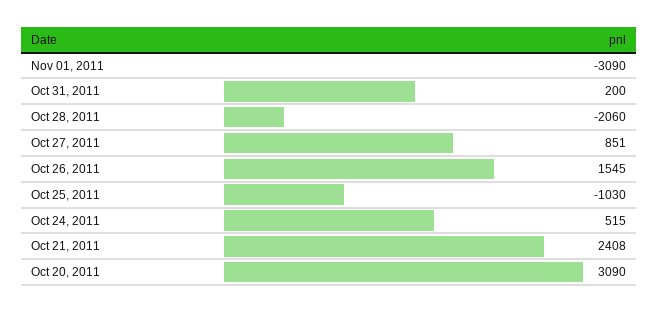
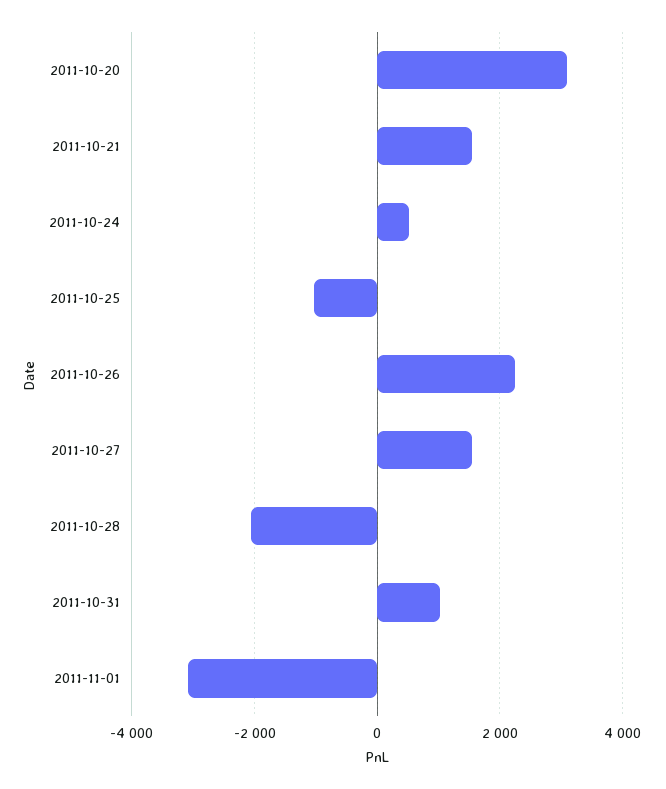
  {
    "Nov 01, 2011": -3090,
-   "Oct 31, 2011": 200,
+   "Oct 31, 2011": 1000,
    "Oct 28, 2011": -2060,
-   "Oct 27, 2011": 851,
+   "Oct 27, 2011": 1600,
-   "Oct 26, 2011": 1545,
+   "Oct 26, 2011": 2200,
    "Oct 25, 2011": -1030,
    "Oct 24, 2011": 515,
-   "Oct 21, 2011": 2408,
+   "Oct 21, 2011": 1600,
    "Oct 20, 2011": 3090
  }

